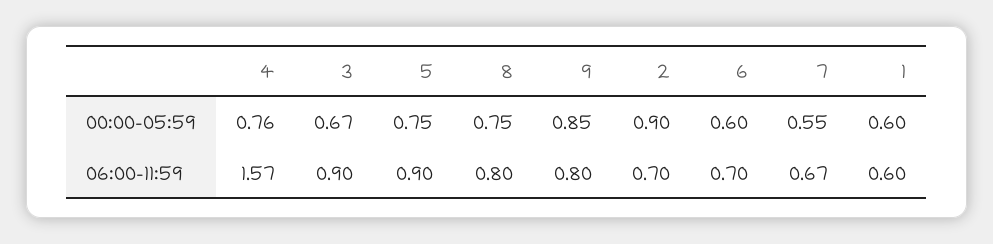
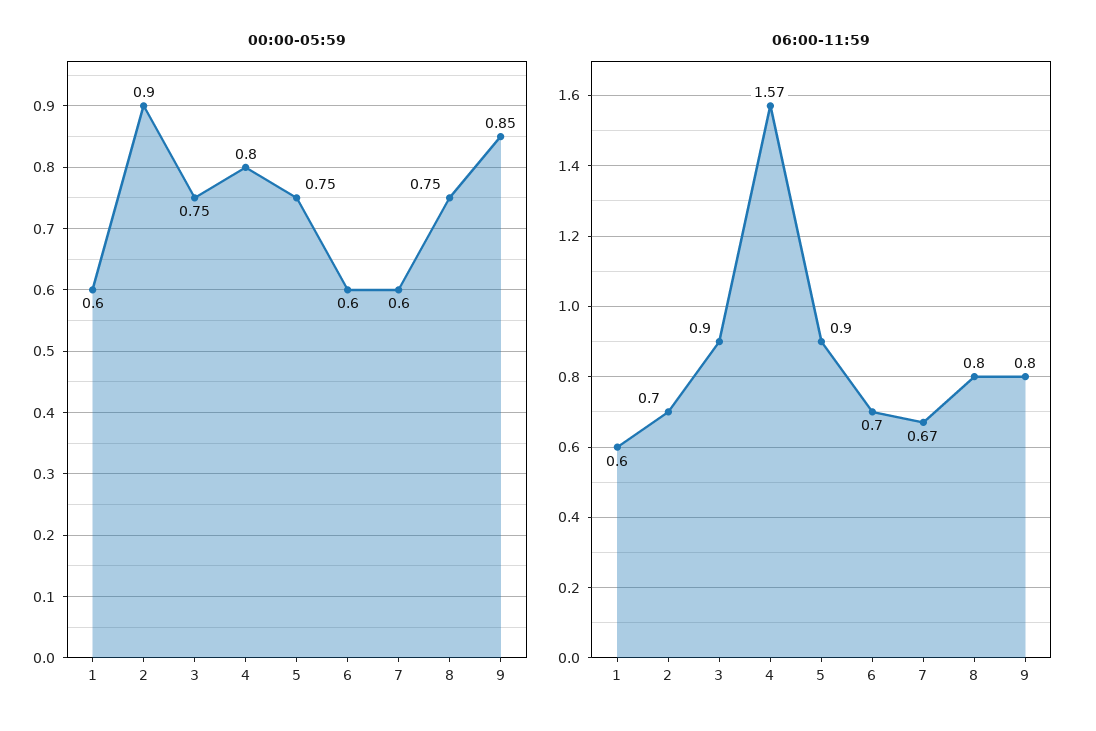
  {
    "00:00-05:59": {
-     "4": 0.76,
+     "4": 0.8,
-     "3": 0.67,
+     "3": 0.75,
      "5": 0.75,
      "8": 0.75,
      "9": 0.85,
      "2": 0.9,
      "6": 0.6,
-     "7": 0.55,
+     "7": 0.6,
      "1": 0.6
    },
    "06:00-11:59": {
      "4": 1.57,
      "3": 0.9,
      "5": 0.9,
      "8": 0.8,
      "9": 0.8,
      "2": 0.7,
      "6": 0.7,
      "7": 0.67,
      "1": 0.6
    }
  }

